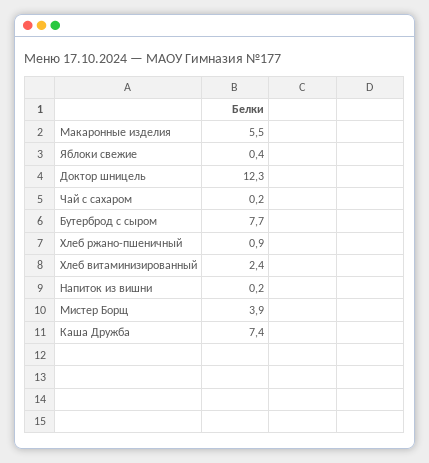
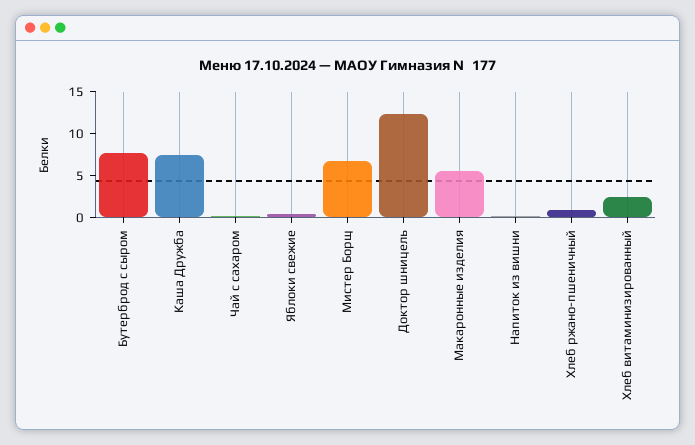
  {
    "Макаронные изделия": 5.5,
    "Яблоки свежие": 0.4,
    "Доктор шницель": 12.3,
    "Чай с сахаром": 0.2,
    "Бутерброд с сыром": 7.7,
    "Хлеб ржано-пшеничный": 0.9,
    "Хлеб витаминизированный": 2.4,
    "Напиток из вишни": 0.2,
-   "Мистер Борщ": 3.9,
+   "Мистер Борщ": 7,
    "Каша Дружба": 7.4
  }

